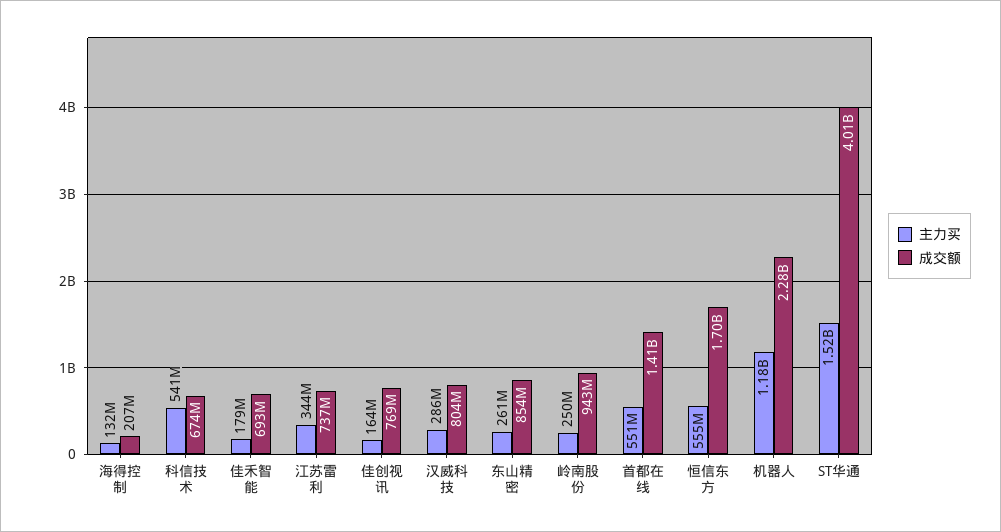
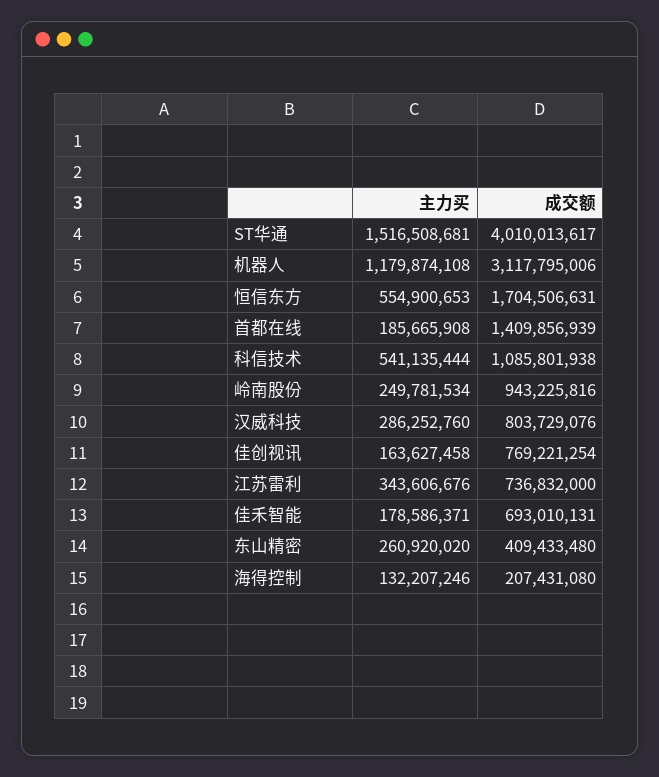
  {
    "主力买": {
      "海得控制": 132207246,
      "科信技术": 541135444,
      "佳禾智能": 178586371,
      "江苏雷利": 343606676,
      "佳创视讯": 163627458,
      "汉威科技": 286252760,
      "东山精密": 260920020,
      "岭南股份": 249781534,
-     "首都在线": 551000000,
+     "首都在线": 185665908,
      "恒信东方": 554900653,
      "机器人": 1179874108,
      "ST华通": 1516508681
    },
    "成交额": {
      "海得控制": 207431080,
-     "科信技术": 674000000,
+     "科信技术": 1085801938,
      "佳禾智能": 693010131,
      "江苏雷利": 736832000,
      "佳创视讯": 769221254,
      "汉威科技": 803729076,
-     "东山精密": 854000000,
+     "东山精密": 409433480,
      "岭南股份": 943225816,
      "首都在线": 1409856939,
      "恒信东方": 1704506631,
-     "机器人": 2280000000,
+     "机器人": 3117795006,
      "ST华通": 4010013617
    }
  }

